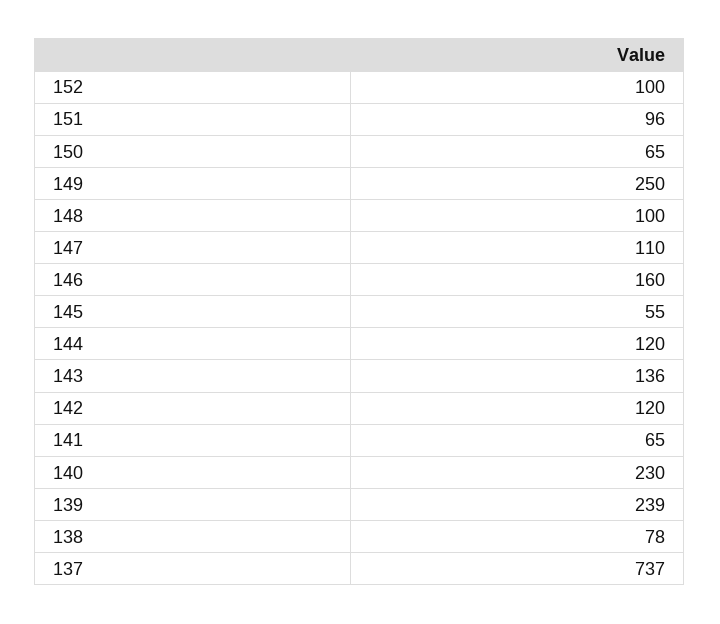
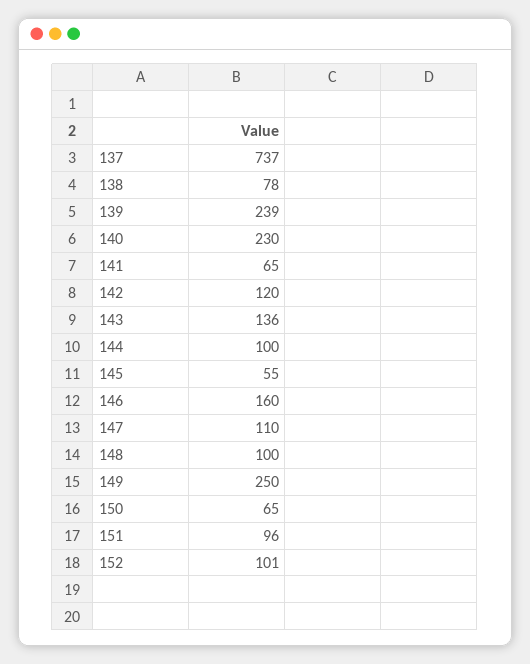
  {
-   "152": 100,
+   "152": 101,
    "151": 96,
    "150": 65,
    "149": 250,
    "148": 100,
    "147": 110,
    "146": 160,
    "145": 55,
-   "144": 120,
+   "144": 100,
    "143": 136,
    "142": 120,
    "141": 65,
    "140": 230,
    "139": 239,
    "138": 78,
    "137": 737
  }

